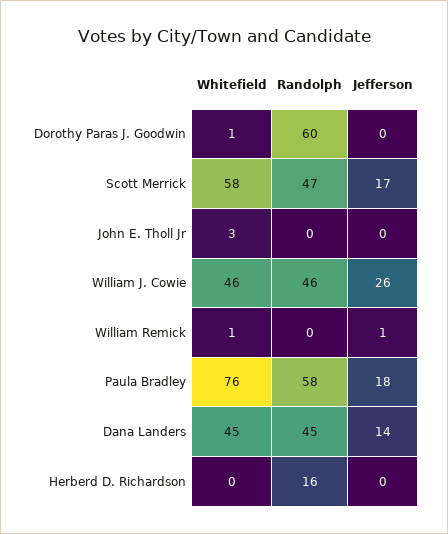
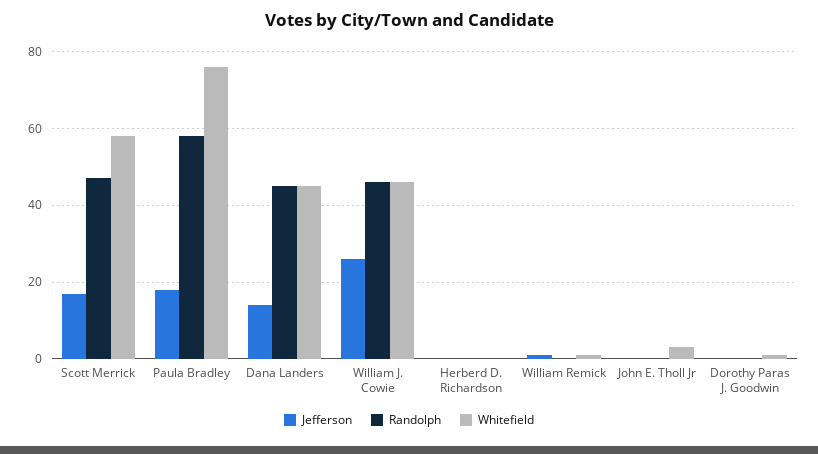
  {
    "Whitefield": {
      "Dorothy Paras J. Goodwin": 1,
      "Scott Merrick": 58,
      "John E. Tholl Jr": 3,
      "William J. Cowie": 46,
      "William Remick": 1,
      "Paula Bradley": 76,
      "Dana Landers": 45,
      "Herberd D. Richardson": 0
    },
    "Randolph": {
-     "Dorothy Paras J. Goodwin": 60,
+     "Dorothy Paras J. Goodwin": 0,
      "Scott Merrick": 47,
      "John E. Tholl Jr": 0,
      "William J. Cowie": 46,
      "William Remick": 0,
      "Paula Bradley": 58,
      "Dana Landers": 45,
-     "Herberd D. Richardson": 16
+     "Herberd D. Richardson": 0
    },
    "Jefferson": {
      "Dorothy Paras J. Goodwin": 0,
      "Scott Merrick": 17,
      "John E. Tholl Jr": 0,
      "William J. Cowie": 26,
      "William Remick": 1,
      "Paula Bradley": 18,
      "Dana Landers": 14,
      "Herberd D. Richardson": 0
    }
  }

